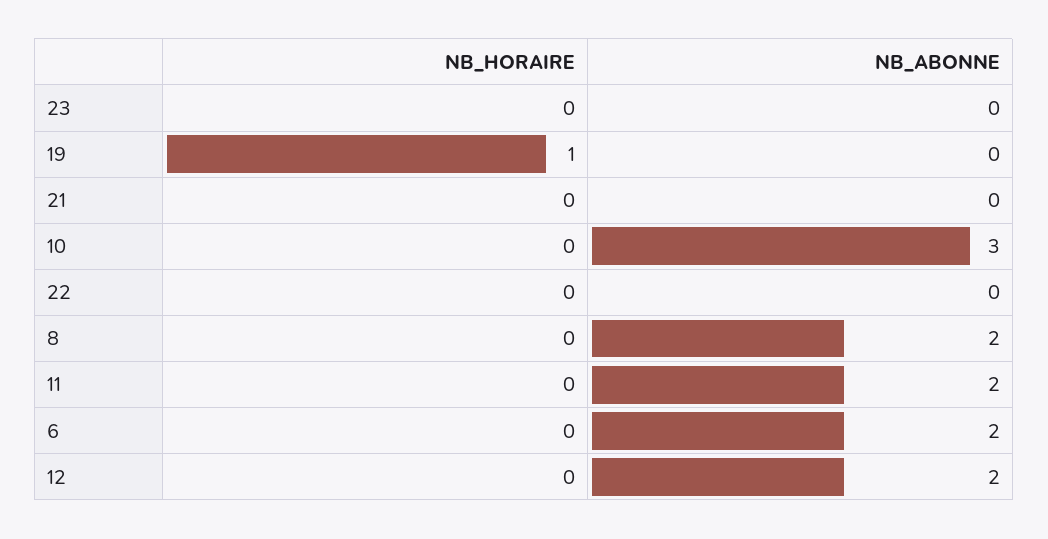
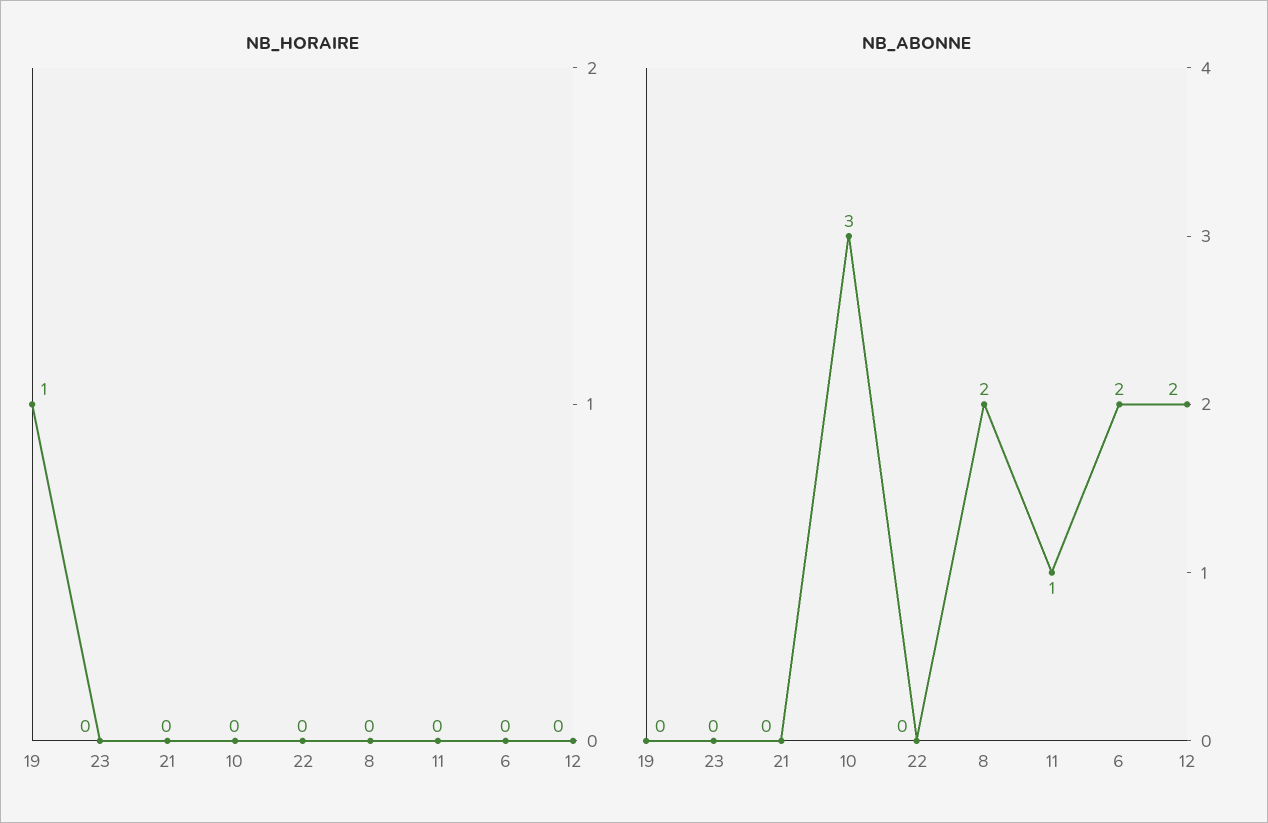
  {
    "NB_HORAIRE": {
      "23": 0,
      "19": 1,
      "21": 0,
      "10": 0,
      "22": 0,
      "8": 0,
      "11": 0,
      "6": 0,
      "12": 0
    },
    "NB_ABONNE": {
      "23": 0,
      "19": 0,
      "21": 0,
      "10": 3,
      "22": 0,
      "8": 2,
-     "11": 2,
+     "11": 1,
      "6": 2,
      "12": 2
    }
  }

